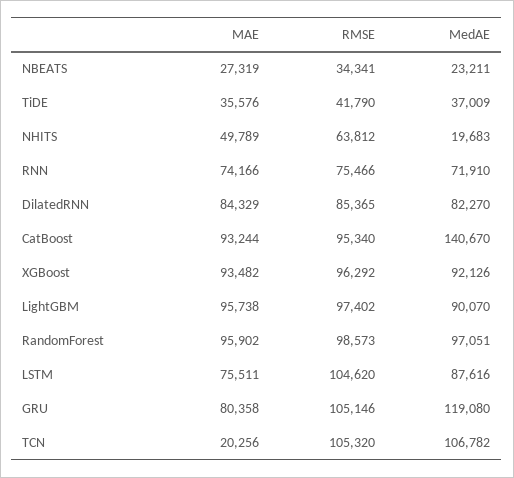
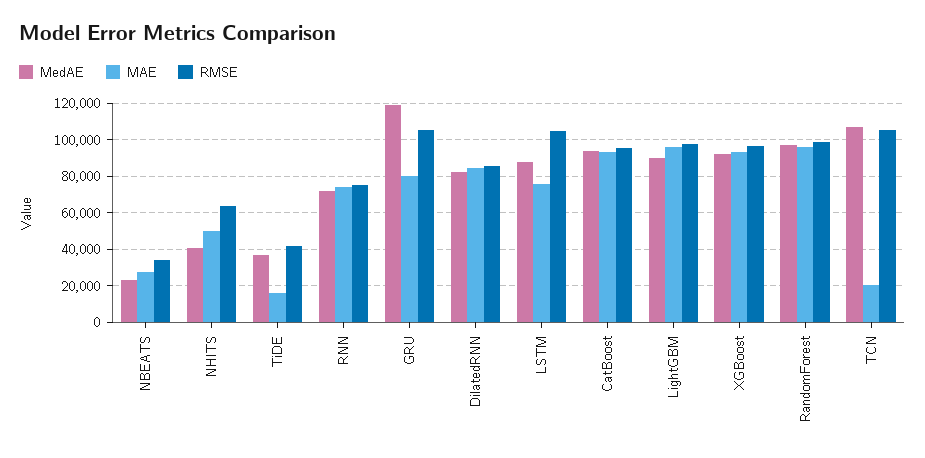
  {
    "MAE": {
      "NBEATS": 27319,
-     "TiDE": 35576,
+     "TiDE": 15000,
      "NHITS": 49789,
      "RNN": 74166,
      "DilatedRNN": 84329,
      "CatBoost": 93244,
      "XGBoost": 93482,
      "LightGBM": 95738,
      "RandomForest": 95902,
      "LSTM": 75511,
      "GRU": 80358,
      "TCN": 20256
    },
    "RMSE": {
      "NBEATS": 34341,
      "TiDE": 41790,
      "NHITS": 63812,
      "RNN": 75466,
      "DilatedRNN": 85365,
      "CatBoost": 95340,
      "XGBoost": 96292,
      "LightGBM": 97402,
      "RandomForest": 98573,
      "LSTM": 104620,
      "GRU": 105146,
      "TCN": 105320
    },
    "MedAE": {
      "NBEATS": 23211,
      "TiDE": 37009,
-     "NHITS": 19683,
+     "NHITS": 40000,
      "RNN": 71910,
      "DilatedRNN": 82270,
-     "CatBoost": 140670,
+     "CatBoost": 95000,
      "XGBoost": 92126,
      "LightGBM": 90070,
      "RandomForest": 97051,
      "LSTM": 87616,
      "GRU": 119080,
      "TCN": 106782
    }
  }

